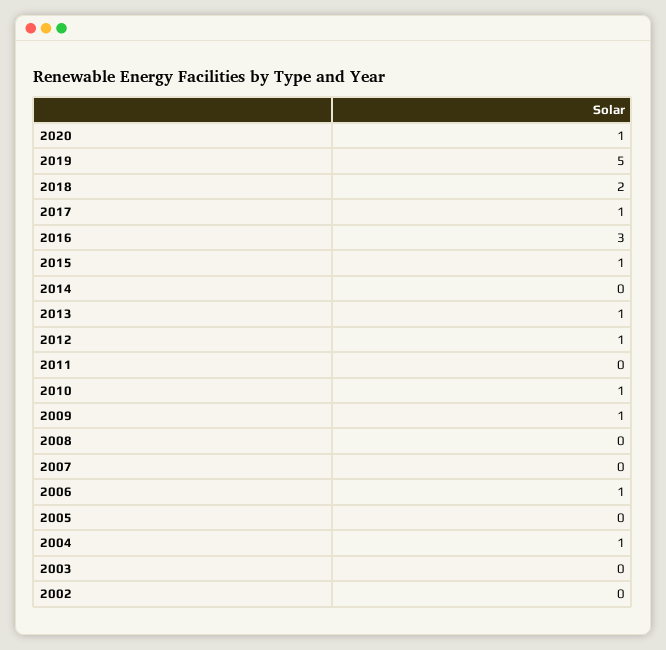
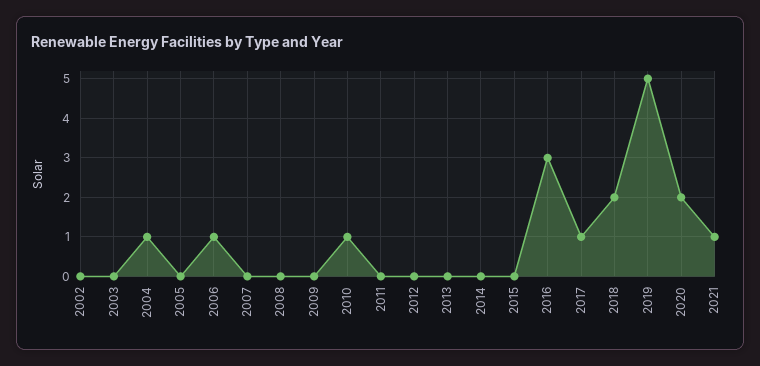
  {
-   "2020": 1,
+   "2020": 2,
    "2019": 5,
    "2018": 2,
    "2017": 1,
    "2016": 3,
-   "2015": 1,
+   "2015": 0,
    "2014": 0,
-   "2013": 1,
+   "2013": 0,
-   "2012": 1,
+   "2012": 0,
    "2011": 0,
    "2010": 1,
-   "2009": 1,
+   "2009": 0,
    "2008": 0,
    "2007": 0,
    "2006": 1,
    "2005": 0,
    "2004": 1,
    "2003": 0,
-   "2002": 0
+   "2002": 0,
+   "2021": 1
  }

